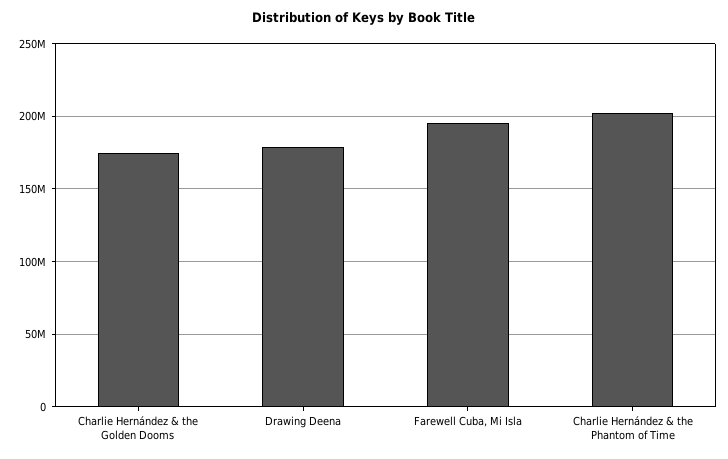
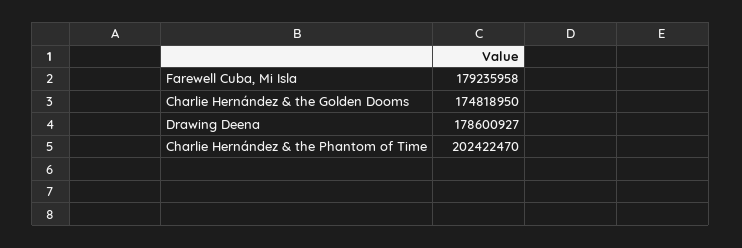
  {
    "Charlie Hernández & the Golden Dooms": 174818950,
    "Drawing Deena": 178600927,
-   "Farewell Cuba, Mi Isla": 195000000,
+   "Farewell Cuba, Mi Isla": 179235958,
    "Charlie Hernández & the Phantom of Time": 202422470
  }

